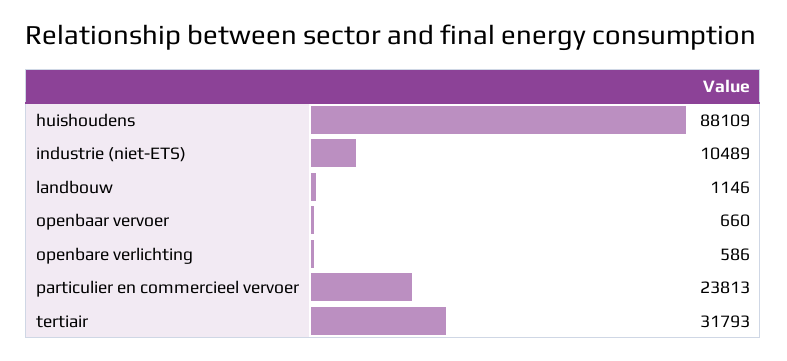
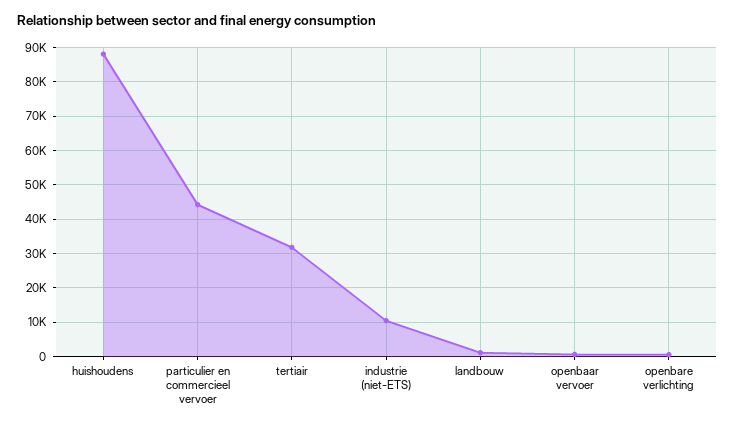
  {
    "huishoudens": 88109,
    "industrie (niet-ETS)": 10489,
    "landbouw": 1146,
    "openbaar vervoer": 660,
    "openbare verlichting": 586,
-   "particulier en commercieel vervoer": 23813,
+   "particulier en commercieel vervoer": 44000,
    "tertiair": 31793
  }

